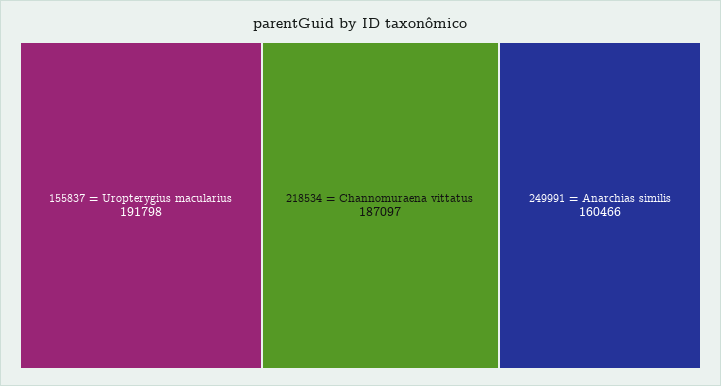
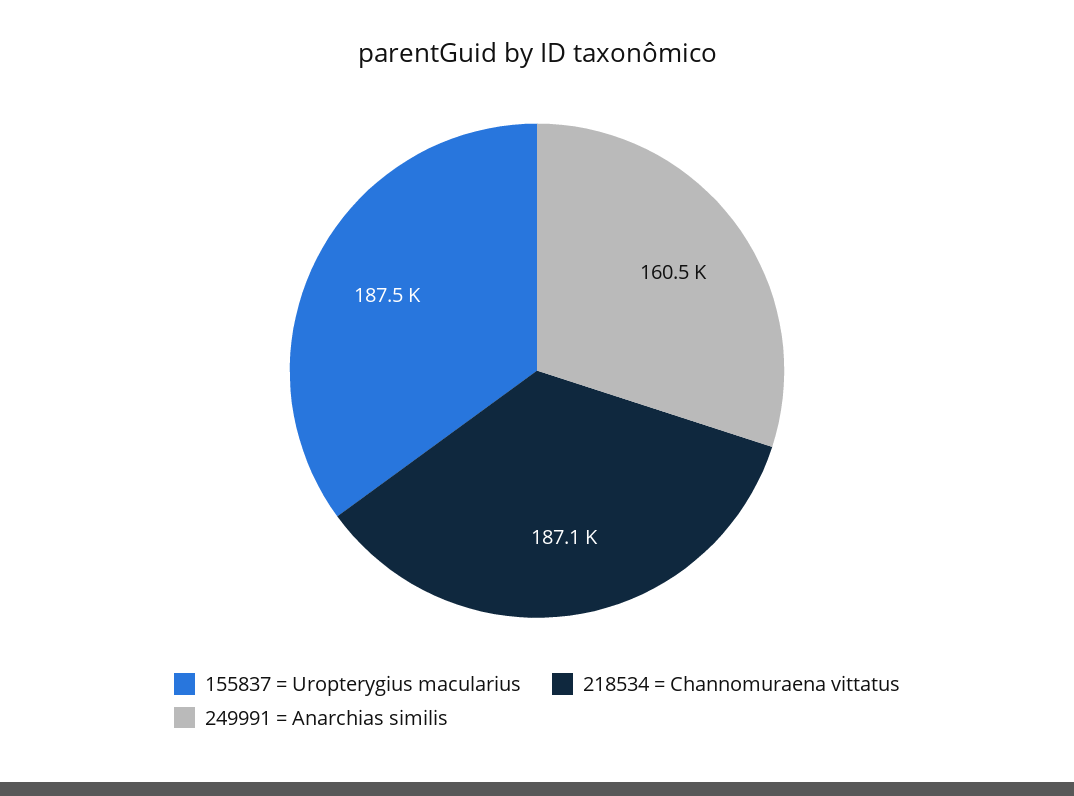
  {
-   "155837 = Uropterygius macularius": 191798,
+   "155837 = Uropterygius macularius": 187500,
    "218534 = Channomuraena vittatus": 187097,
    "249991 = Anarchias similis": 160466
  }

